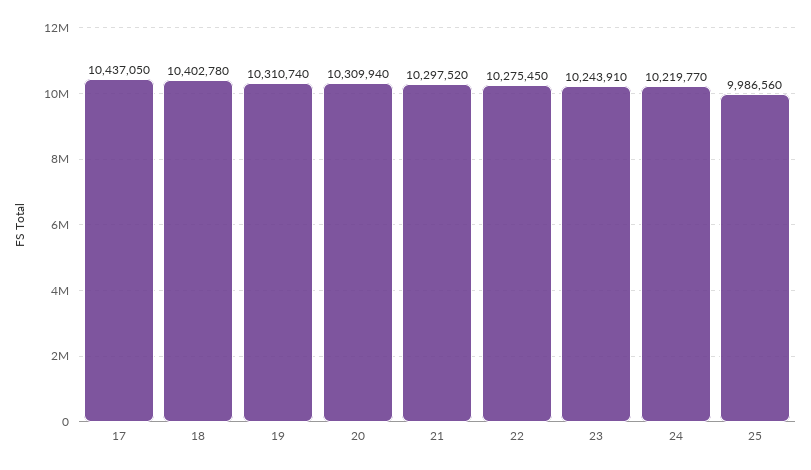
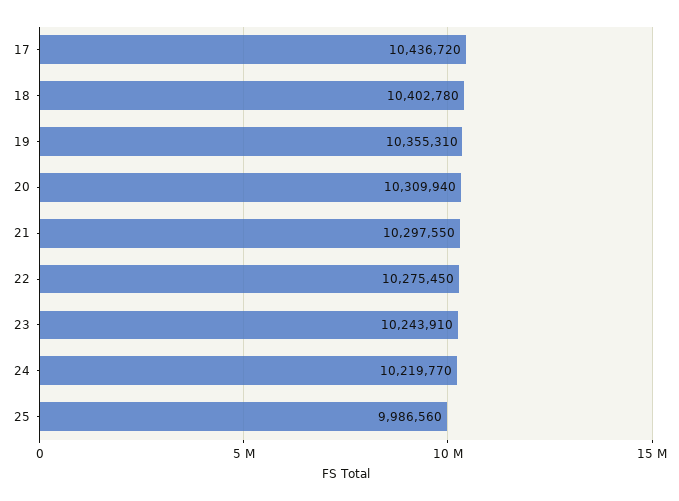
  {
-   "17": 10437050,
+   "17": 10436720,
    "18": 10402780,
-   "19": 10310740,
+   "19": 10355310,
    "20": 10309940,
-   "21": 10297520,
+   "21": 10297550,
    "22": 10275450,
    "23": 10243910,
    "24": 10219770,
    "25": 9986560
  }

